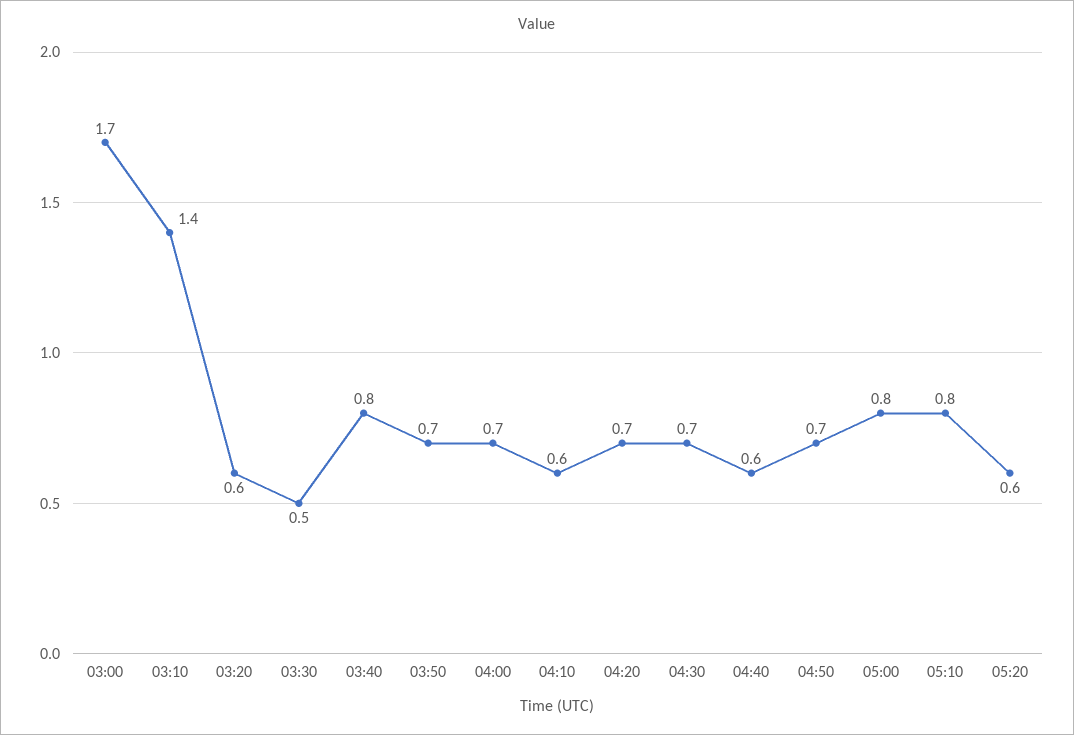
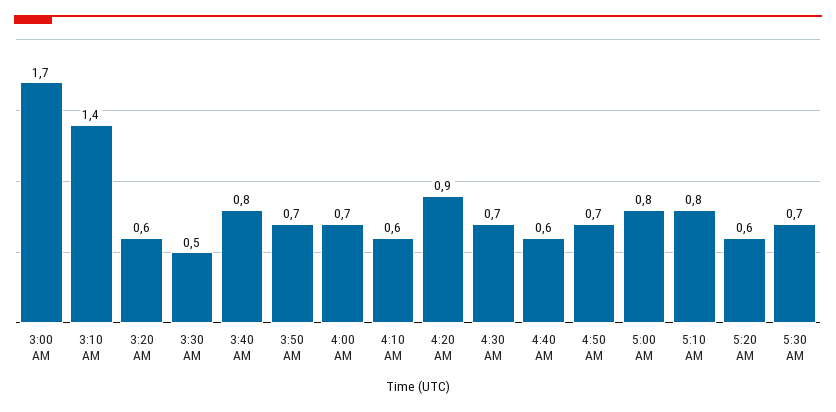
  {
    "03:00": 1.7,
    "03:10": 1.4,
    "03:20": 0.6,
    "03:30": 0.5,
    "03:40": 0.8,
    "03:50": 0.7,
    "04:00": 0.7,
    "04:10": 0.6,
-   "04:20": 0.7,
+   "04:20": 0.9,
    "04:30": 0.7,
    "04:40": 0.6,
    "04:50": 0.7,
    "05:00": 0.8,
    "05:10": 0.8,
-   "05:20": 0.6
+   "05:20": 0.6,
+   "5:30 AM": 0.7
  }

